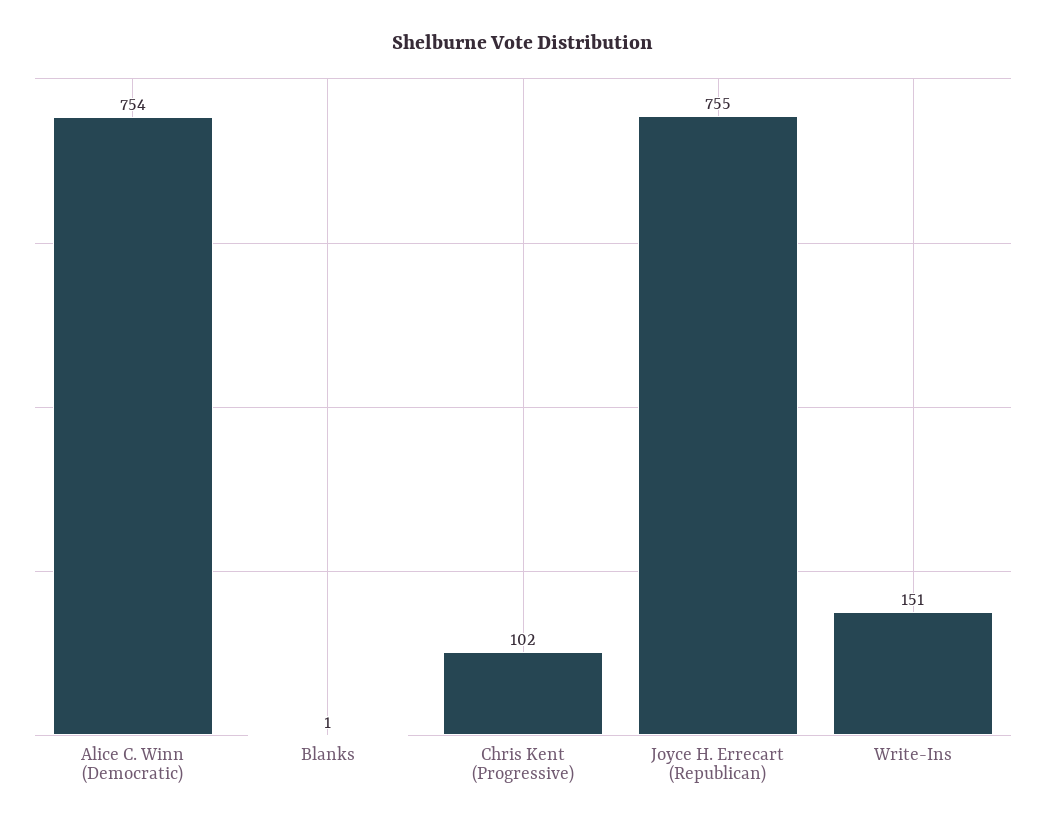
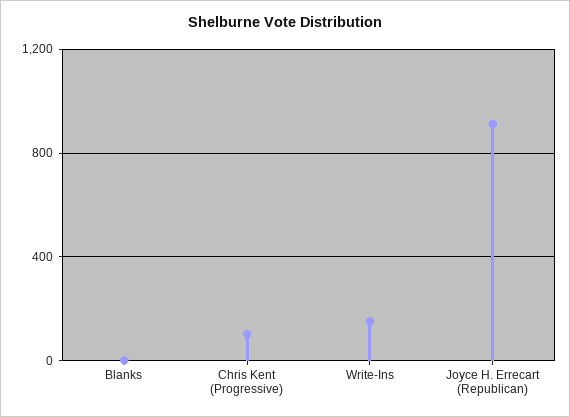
  {
-   "Alice C. Winn (Democratic)": 754,
    "Blanks": 1,
    "Chris Kent (Progressive)": 102,
-   "Joyce H. Errecart (Republican)": 755,
+   "Joyce H. Errecart (Republican)": 900,
    "Write-Ins": 151
  }

